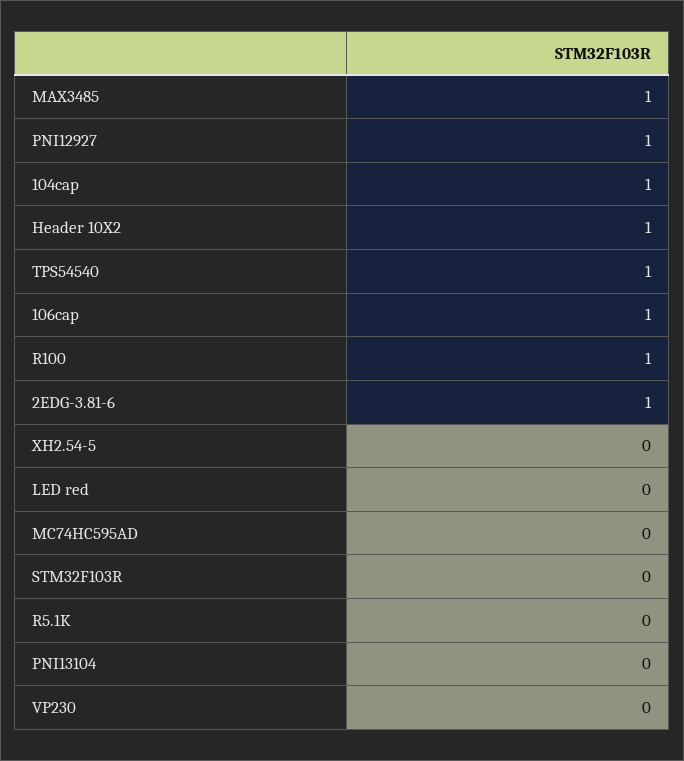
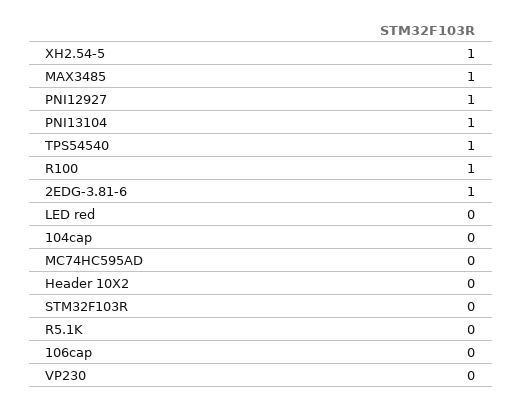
  {
    "MAX3485": 1,
    "PNI12927": 1,
-   "104cap": 1,
+   "104cap": 0,
-   "Header 10X2": 1,
+   "Header 10X2": 0,
    "TPS54540": 1,
-   "106cap": 1,
+   "106cap": 0,
    "R100": 1,
    "2EDG-3.81-6": 1,
-   "XH2.54-5": 0,
+   "XH2.54-5": 1,
    "LED red": 0,
    "MC74HC595AD": 0,
    "STM32F103R": 0,
    "R5.1K": 0,
-   "PNI13104": 0,
+   "PNI13104": 1,
    "VP230": 0
  }

